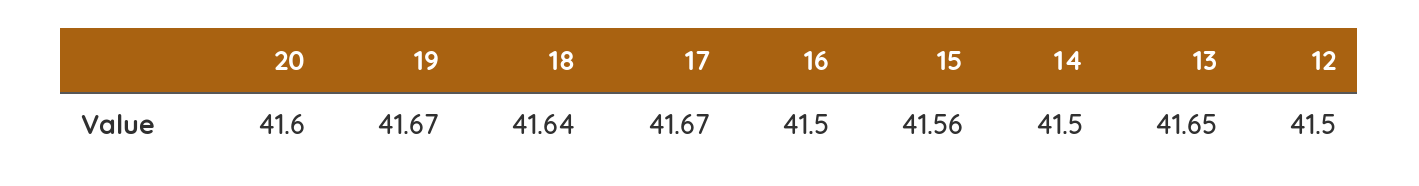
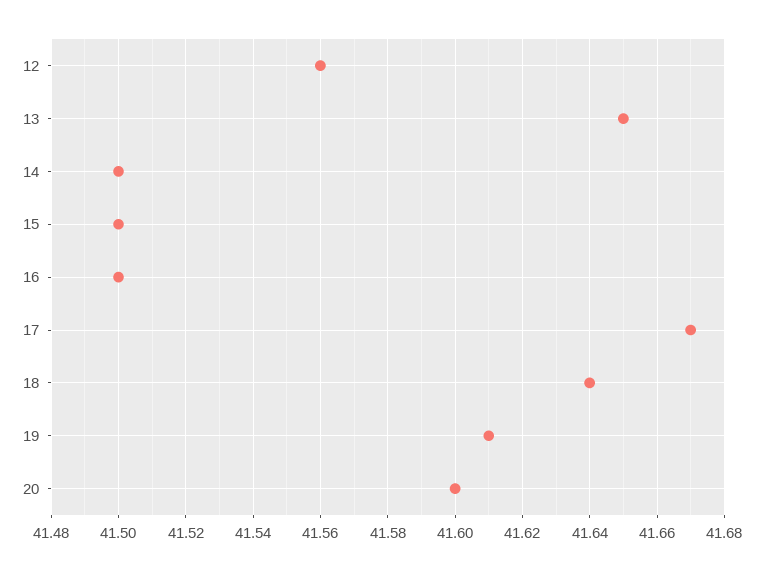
  {
    "20": 41.6,
-   "19": 41.67,
+   "19": 41.61,
    "18": 41.64,
    "17": 41.67,
    "16": 41.5,
-   "15": 41.56,
+   "15": 41.5,
    "14": 41.5,
    "13": 41.65,
-   "12": 41.5
+   "12": 41.56
  }

